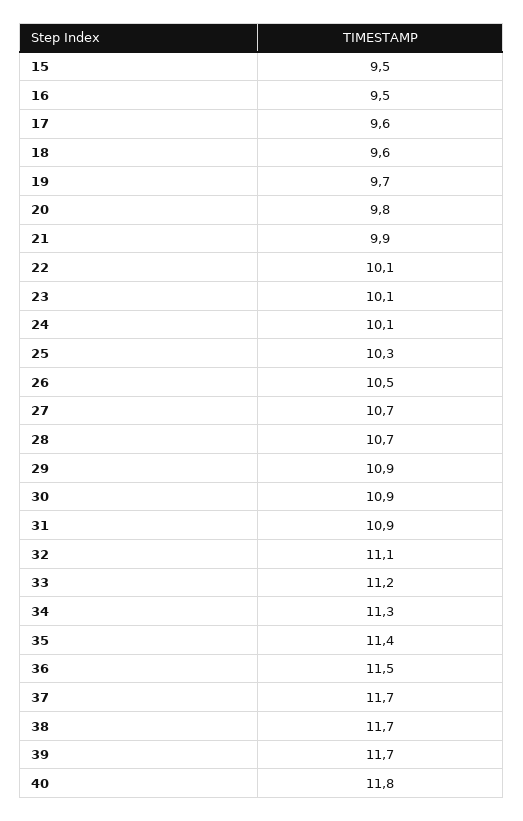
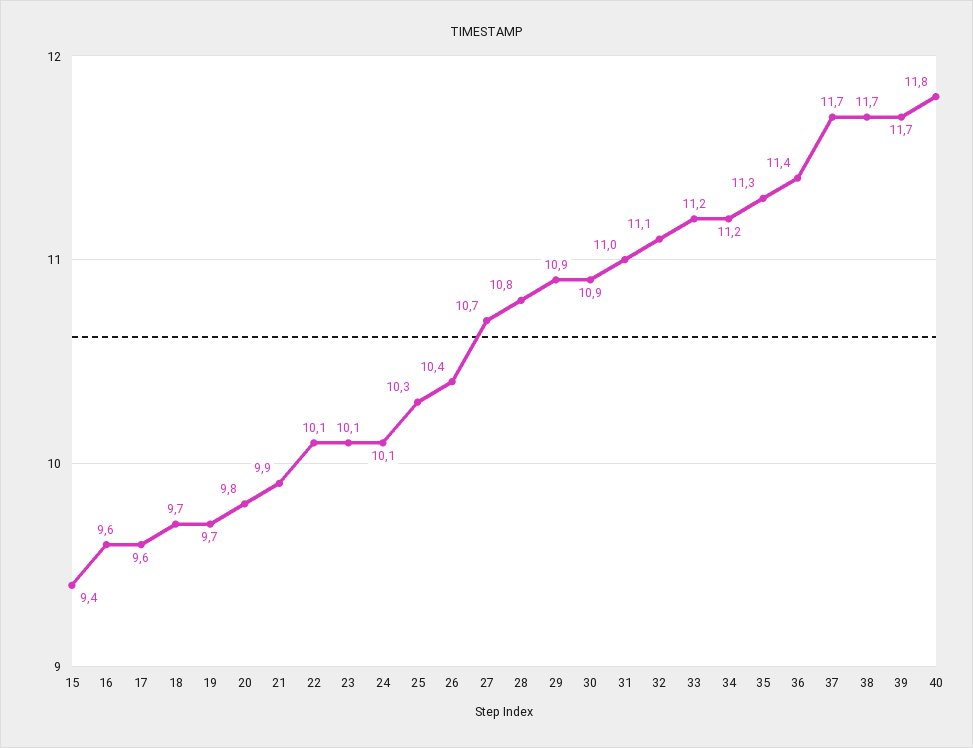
  {
-   "15": 9.5,
+   "15": 9.4,
-   "16": 9.5,
+   "16": 9.6,
    "17": 9.6,
-   "18": 9.6,
+   "18": 9.7,
    "19": 9.7,
    "20": 9.8,
    "21": 9.9,
    "22": 10.1,
    "23": 10.1,
    "24": 10.1,
    "25": 10.3,
-   "26": 10.5,
+   "26": 10.4,
    "27": 10.7,
-   "28": 10.7,
+   "28": 10.8,
    "29": 10.9,
    "30": 10.9,
-   "31": 10.9,
+   "31": 11,
    "32": 11.1,
    "33": 11.2,
-   "34": 11.3,
+   "34": 11.2,
-   "35": 11.4,
+   "35": 11.3,
-   "36": 11.5,
+   "36": 11.4,
    "37": 11.7,
    "38": 11.7,
    "39": 11.7,
    "40": 11.8
  }

